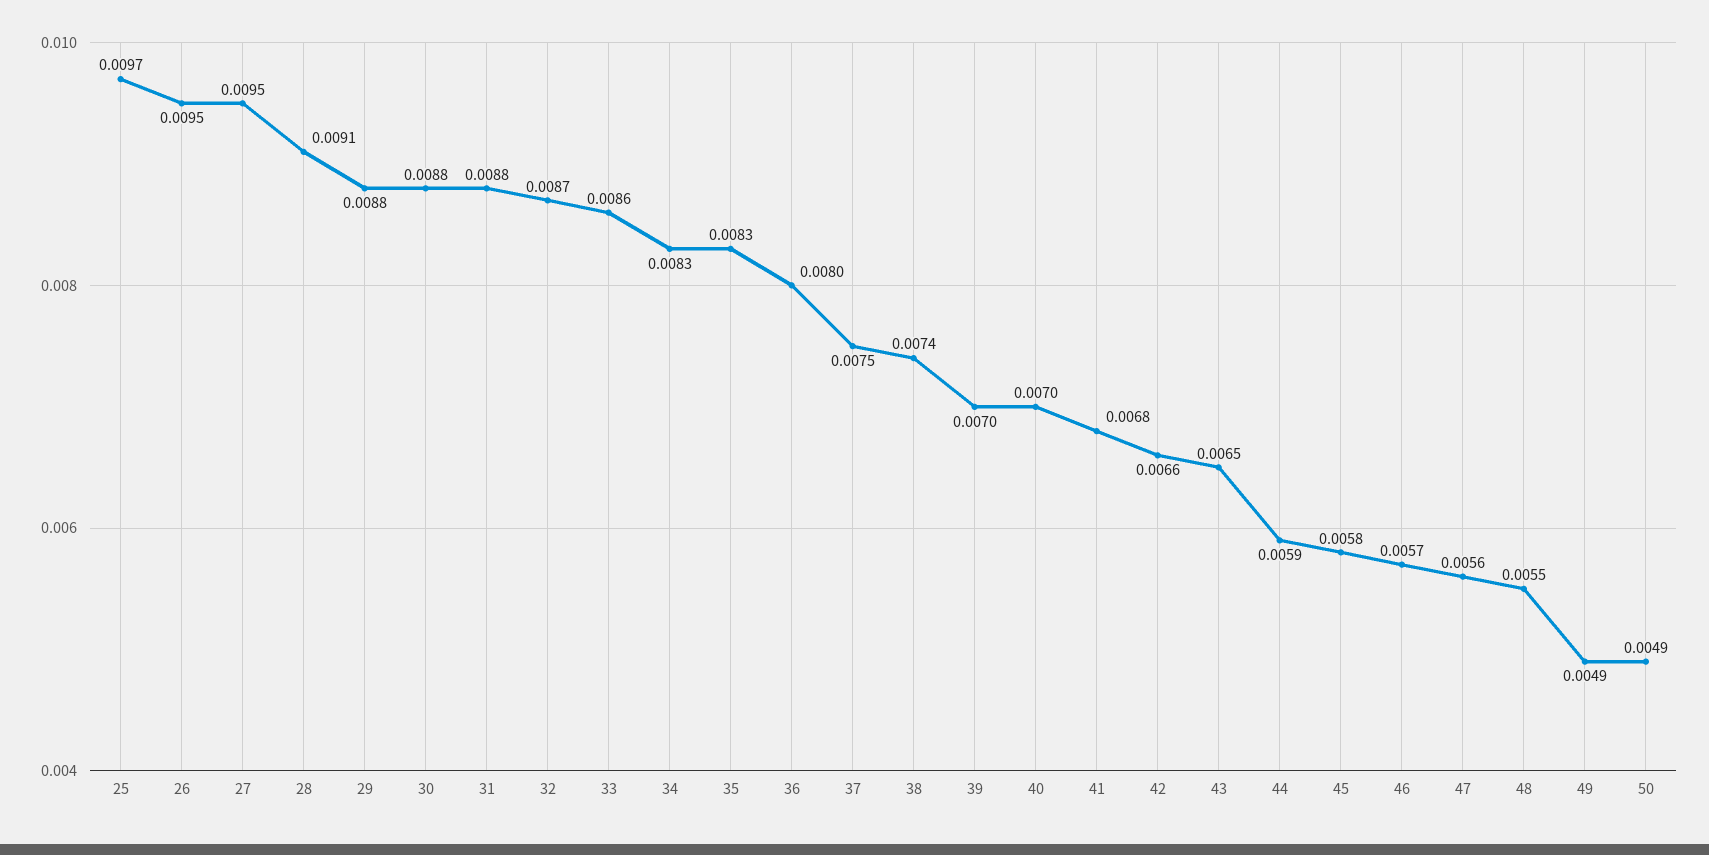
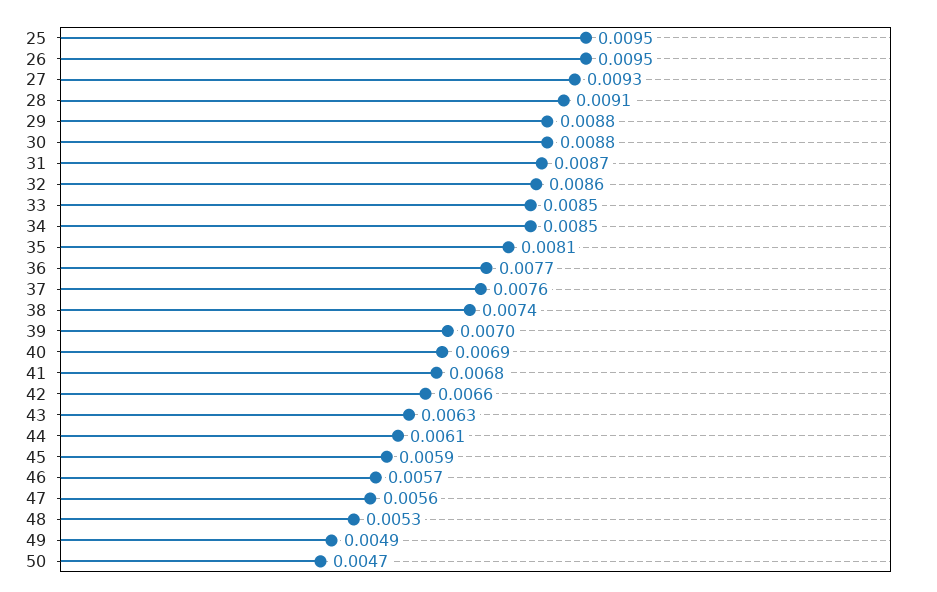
  {
-   "25": 0.0097,
+   "25": 0.0095,
    "26": 0.0095,
-   "27": 0.0095,
+   "27": 0.0093,
    "28": 0.0091,
    "29": 0.0088,
    "30": 0.0088,
-   "31": 0.0088,
+   "31": 0.0087,
-   "32": 0.0087,
+   "32": 0.0086,
-   "33": 0.0086,
+   "33": 0.0085,
-   "34": 0.0083,
+   "34": 0.0085,
-   "35": 0.0083,
+   "35": 0.0081,
-   "36": 0.008,
+   "36": 0.0077,
-   "37": 0.0075,
+   "37": 0.0076,
    "38": 0.0074,
    "39": 0.007,
-   "40": 0.007,
+   "40": 0.0069,
    "41": 0.0068,
    "42": 0.0066,
-   "43": 0.0065,
+   "43": 0.0063,
-   "44": 0.0059,
+   "44": 0.0061,
-   "45": 0.0058,
+   "45": 0.0059,
    "46": 0.0057,
    "47": 0.0056,
-   "48": 0.0055,
+   "48": 0.0053,
    "49": 0.0049,
-   "50": 0.0049
+   "50": 0.0047
  }

